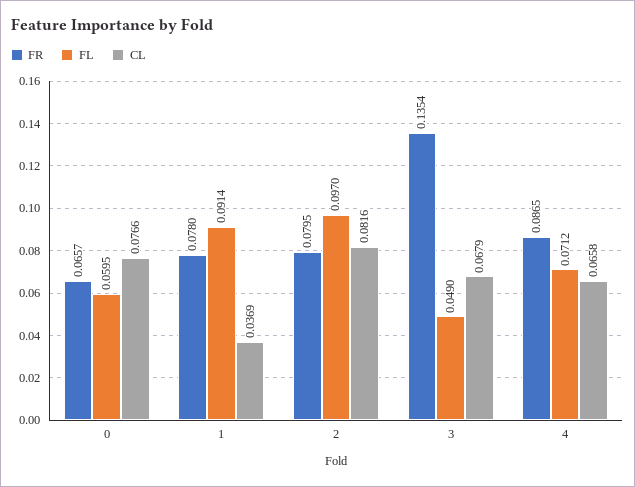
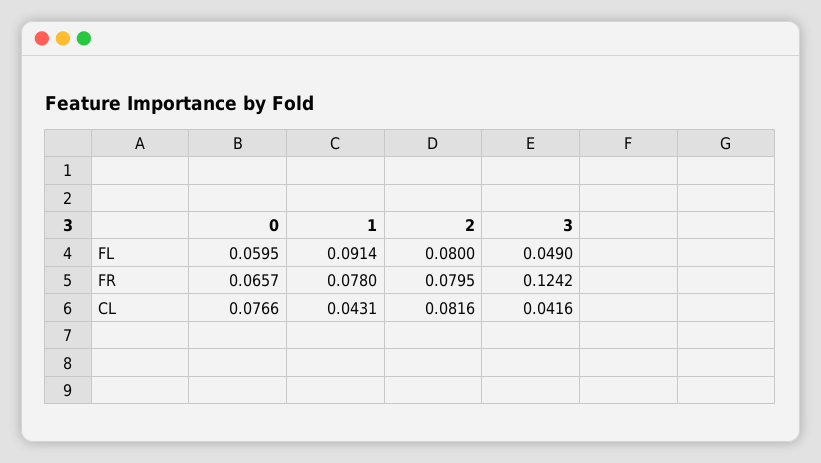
  {
    "FR": {
      "0": 0.0657,
      "1": 0.078,
      "2": 0.0795,
-     "3": 0.1354,
+     "3": 0.1242
-     "4": 0.0865
    },
    "FL": {
      "0": 0.0595,
      "1": 0.0914,
-     "2": 0.097,
+     "2": 0.08,
-     "3": 0.049,
+     "3": 0.049
-     "4": 0.0712
    },
    "CL": {
      "0": 0.0766,
-     "1": 0.0369,
+     "1": 0.0431,
      "2": 0.0816,
-     "3": 0.0679,
+     "3": 0.0416
-     "4": 0.0658
    }
  }

